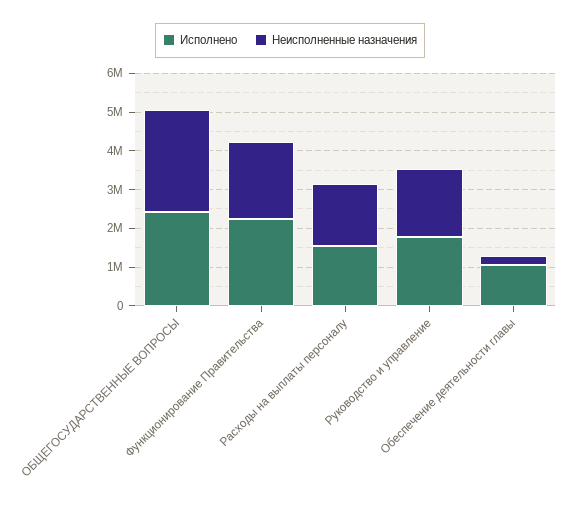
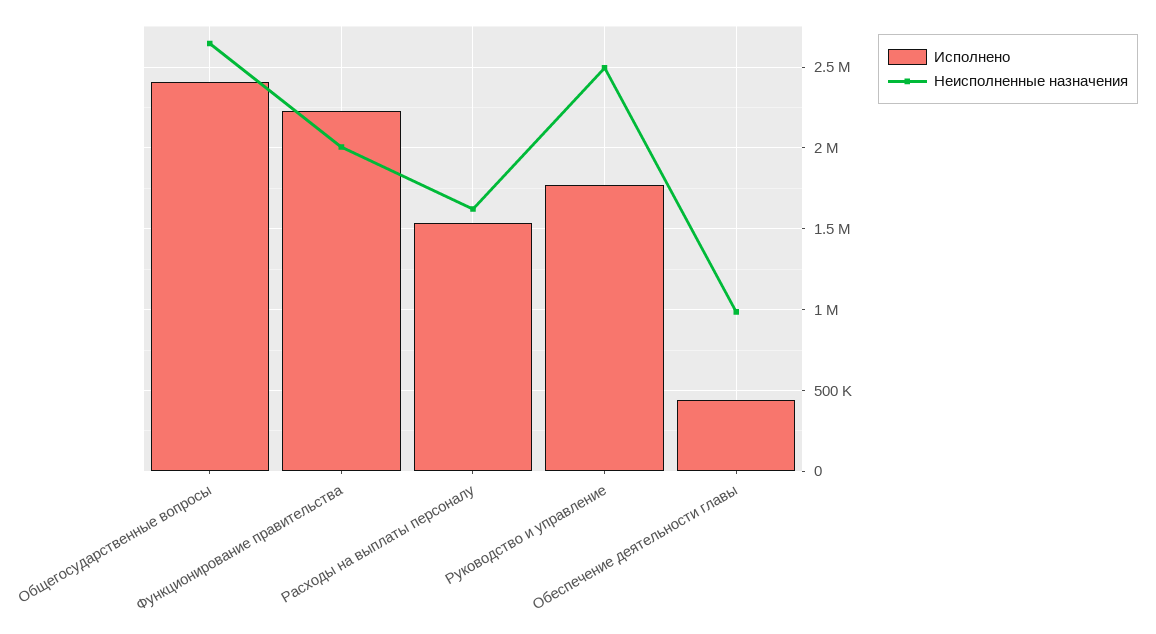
  {
    "Исполнено": {
      "ОБЩЕГОСУДАРСТВЕННЫЕ ВОПРОСЫ": 2400000,
      "Функционирование Правительства": 2250000,
      "Расходы на выплаты персоналу": 1550000,
      "Руководство и управление": 1750000,
-     "Обеспечение деятельности главы": 1000000
+     "Обеспечение деятельности главы": 450000
    },
    "Неисполненные назначения": {
      "ОБЩЕГОСУДАРСТВЕННЫЕ ВОПРОСЫ": 2650000,
      "Функционирование Правительства": 2000000,
      "Расходы на выплаты персоналу": 1600000,
-     "Руководство и управление": 1750000,
+     "Руководство и управление": 2500000,
-     "Обеспечение деятельности главы": 250000
+     "Обеспечение деятельности главы": 1000000
    }
  }

